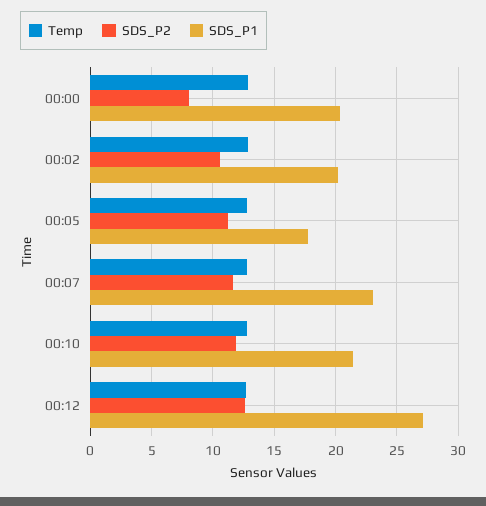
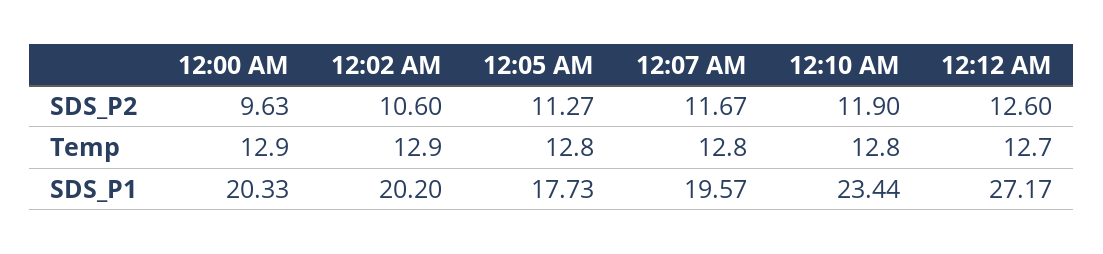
  {
    "Temp": {
      "00:00": 12.9,
      "00:02": 12.9,
      "00:05": 12.8,
      "00:07": 12.8,
      "00:10": 12.8,
      "00:12": 12.7
    },
    "SDS_P2": {
-     "00:00": 8,
+     "00:00": 9.63,
      "00:02": 10.6,
      "00:05": 11.27,
      "00:07": 11.67,
      "00:10": 11.9,
      "00:12": 12.6
    },
    "SDS_P1": {
      "00:00": 20.33,
      "00:02": 20.2,
      "00:05": 17.73,
-     "00:07": 23,
+     "00:07": 19.57,
-     "00:10": 21.5,
+     "00:10": 23.44,
      "00:12": 27.17
    }
  }

